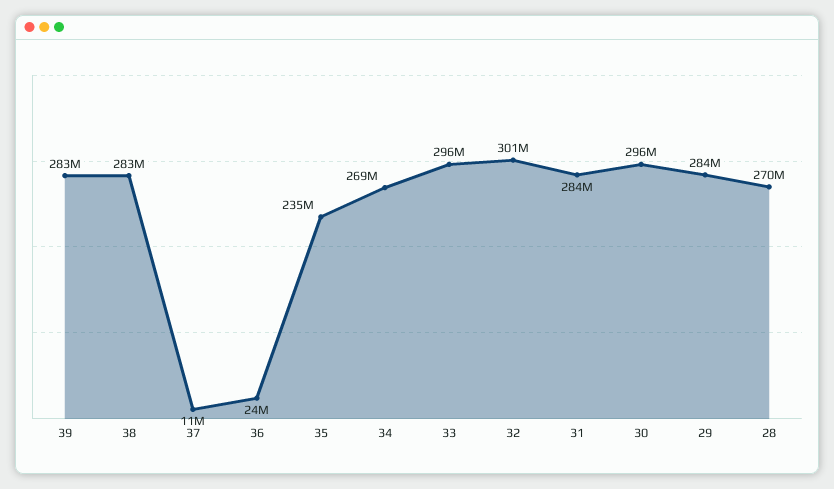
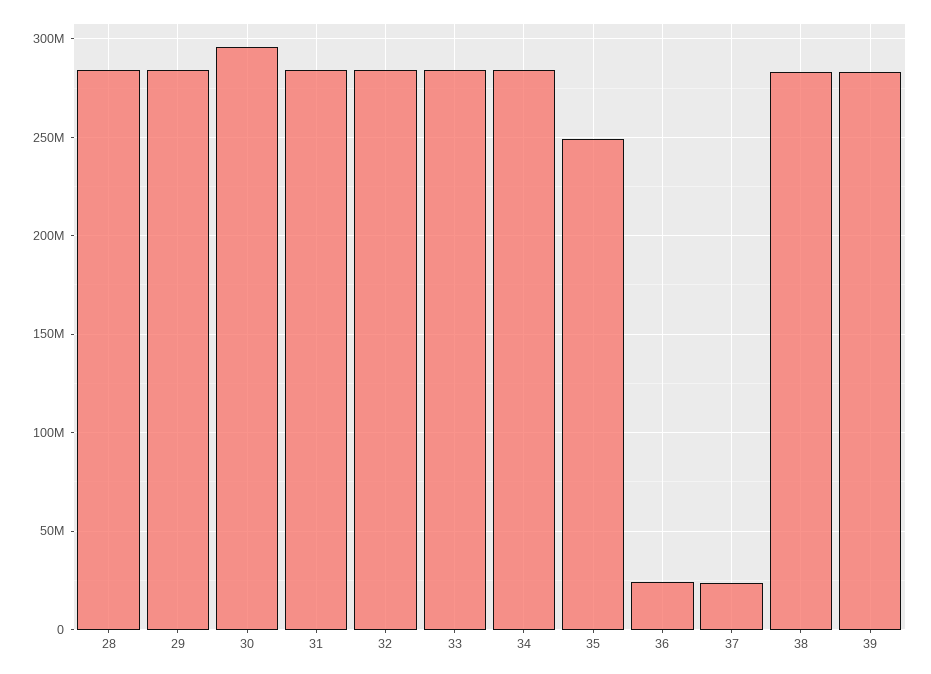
  {
    "39": 283000000,
    "38": 283000000,
-   "37": 11000000,
+   "37": 25000000,
    "36": 24000000,
-   "35": 235000000,
+   "35": 250000000,
-   "34": 269000000,
+   "34": 285000000,
-   "33": 296000000,
+   "33": 285000000,
-   "32": 301000000,
+   "32": 285000000,
    "31": 284000000,
    "30": 296000000,
    "29": 284000000,
-   "28": 270000000
+   "28": 285000000
  }

